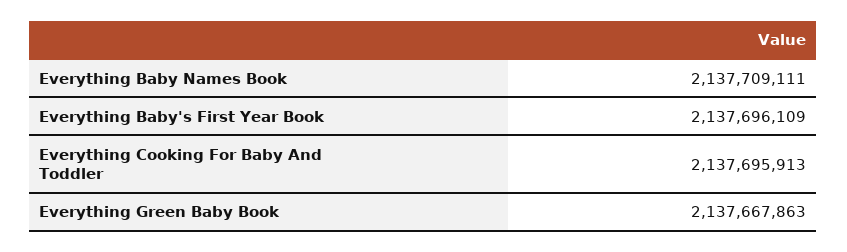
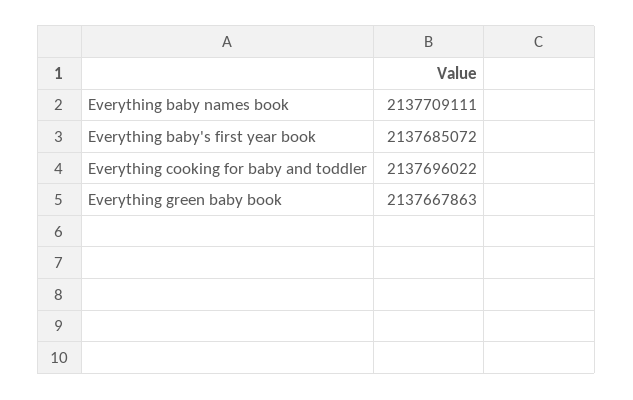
  {
    "Everything Baby Names Book": 2137709111,
-   "Everything Baby's First Year Book": 2137696109,
+   "Everything Baby's First Year Book": 2137685072,
-   "Everything Cooking For Baby And Toddler": 2137695913,
+   "Everything Cooking For Baby And Toddler": 2137696022,
    "Everything Green Baby Book": 2137667863
  }

